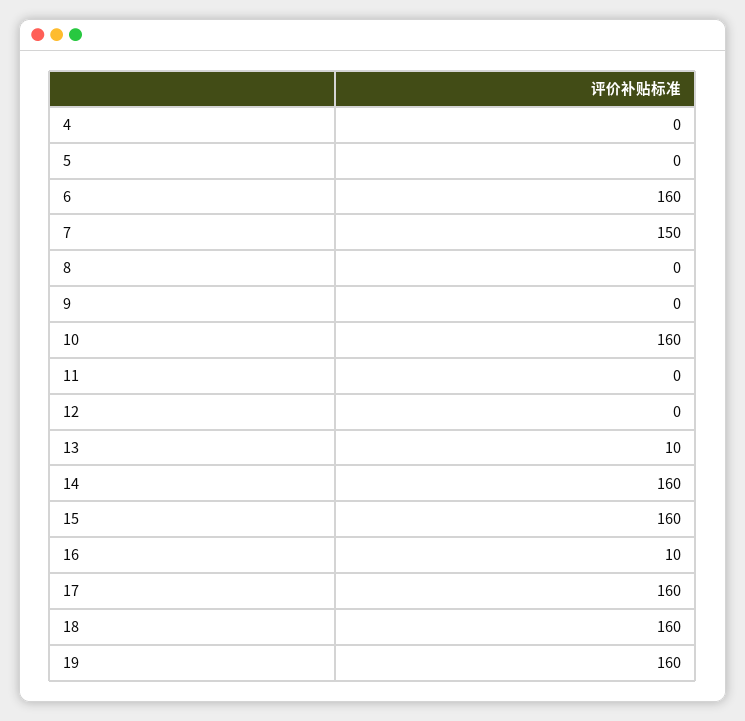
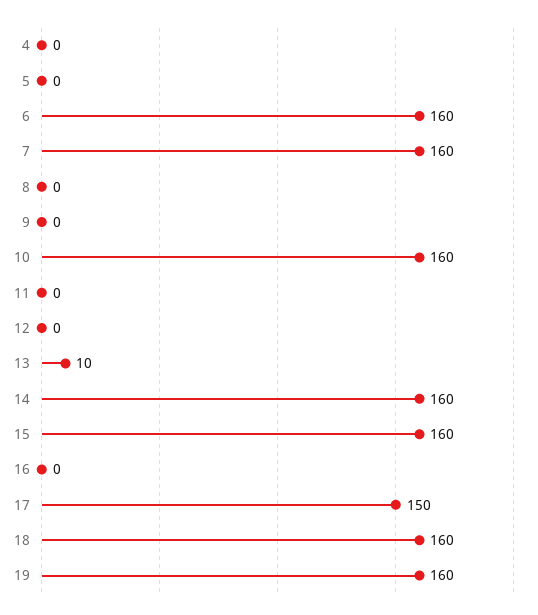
  {
    "4": 0,
    "5": 0,
    "6": 160,
-   "7": 150,
+   "7": 160,
    "8": 0,
    "9": 0,
    "10": 160,
    "11": 0,
    "12": 0,
    "13": 10,
    "14": 160,
    "15": 160,
-   "16": 10,
+   "16": 0,
-   "17": 160,
+   "17": 150,
    "18": 160,
    "19": 160
  }

